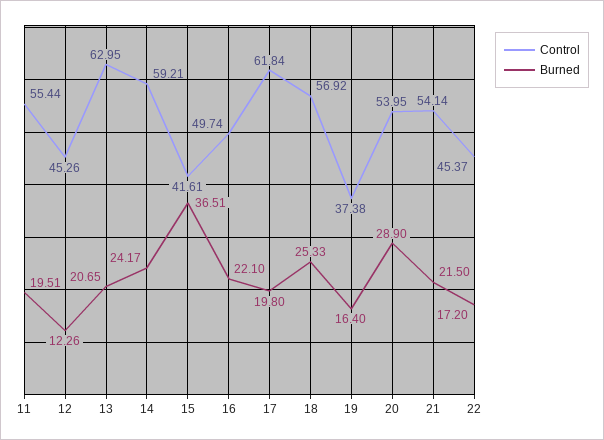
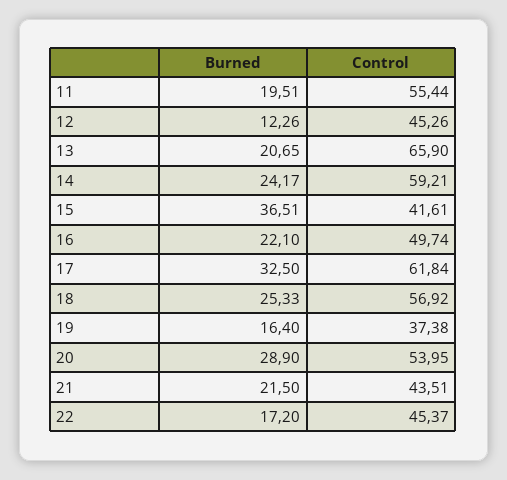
  {
    "Control": {
      "11": 55.44,
      "12": 45.26,
-     "13": 62.95,
+     "13": 65.9,
      "14": 59.21,
      "15": 41.61,
      "16": 49.74,
      "17": 61.84,
      "18": 56.92,
      "19": 37.38,
      "20": 53.95,
-     "21": 54.14,
+     "21": 43.51,
      "22": 45.37
    },
    "Burned": {
      "11": 19.51,
      "12": 12.26,
      "13": 20.65,
      "14": 24.17,
      "15": 36.51,
      "16": 22.1,
-     "17": 19.8,
+     "17": 32.5,
      "18": 25.33,
      "19": 16.4,
      "20": 28.9,
      "21": 21.5,
      "22": 17.2
    }
  }

